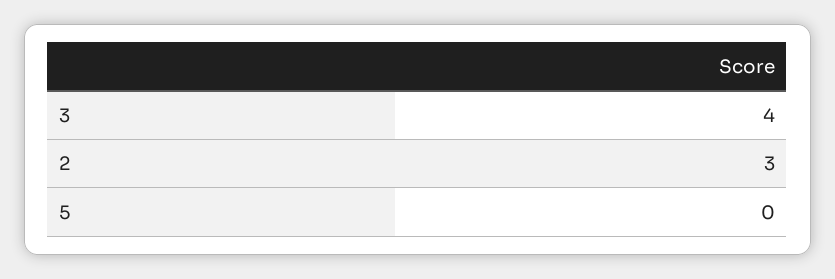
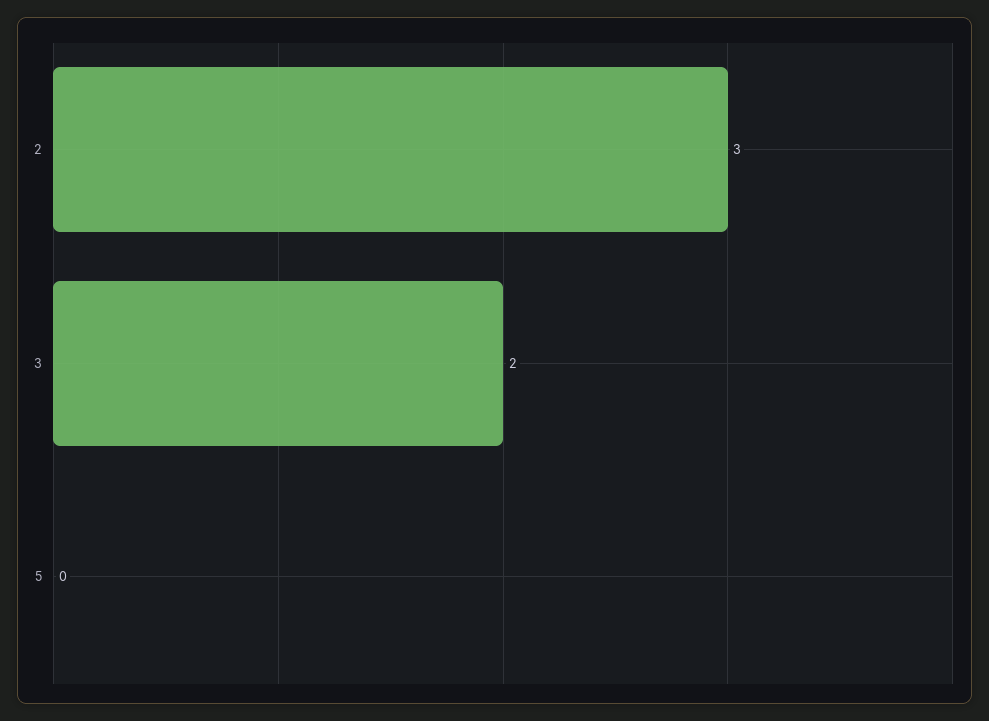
  {
-   "3": 4,
+   "3": 2,
    "2": 3,
    "5": 0
  }

